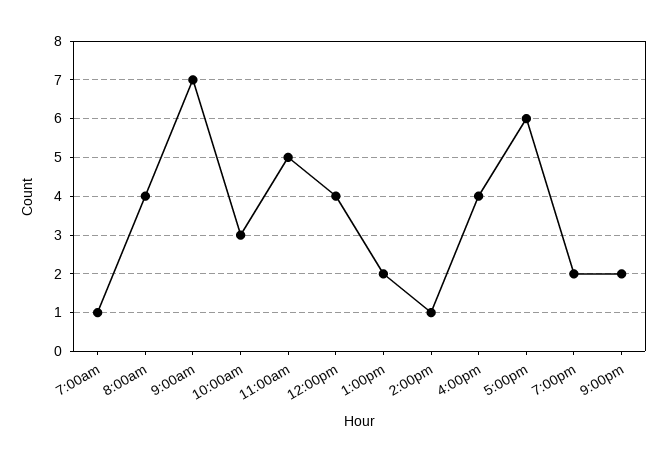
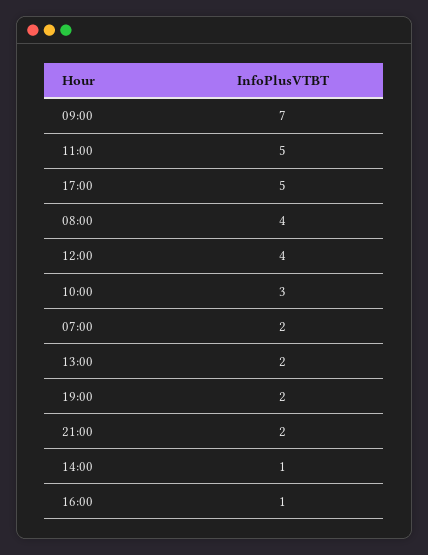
  {
-   "7:00am": 1,
+   "7:00am": 2,
    "8:00am": 4,
    "9:00am": 7,
    "10:00am": 3,
    "11:00am": 5,
    "12:00pm": 4,
    "1:00pm": 2,
    "2:00pm": 1,
-   "4:00pm": 4,
+   "4:00pm": 1,
-   "5:00pm": 6,
+   "5:00pm": 5,
    "7:00pm": 2,
    "9:00pm": 2
  }

